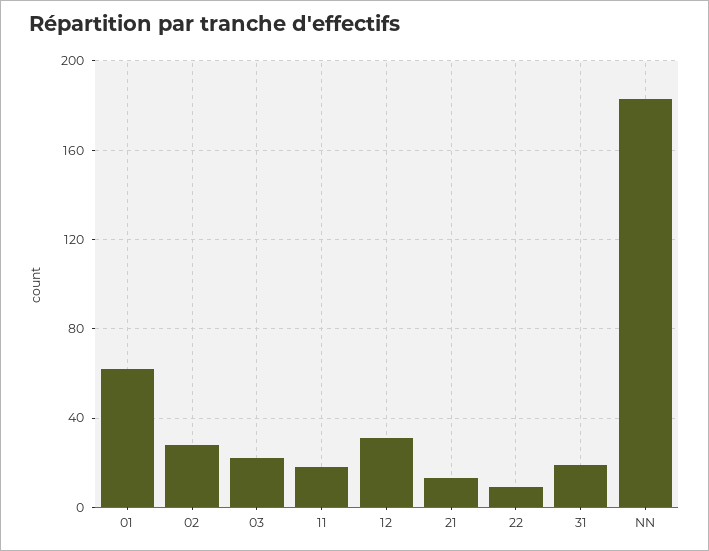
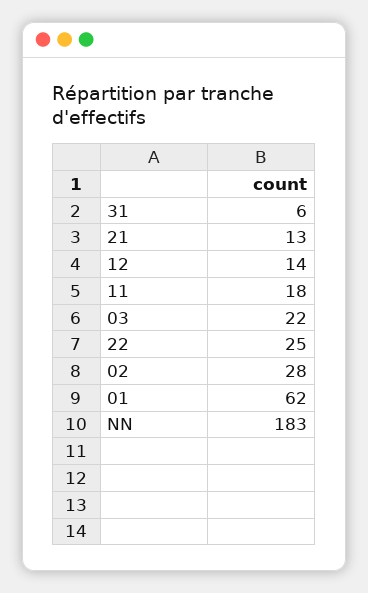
  {
    "01": 62,
    "02": 28,
    "03": 22,
    "11": 18,
-   "12": 30,
+   "12": 14,
    "21": 13,
-   "22": 10,
+   "22": 25,
-   "31": 20,
+   "31": 6,
    "NN": 183
  }

